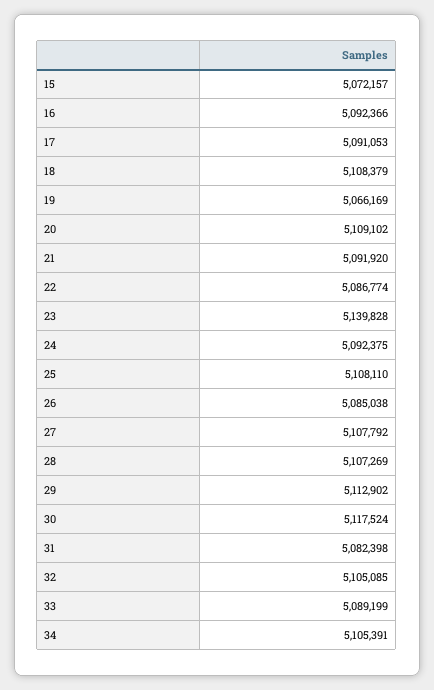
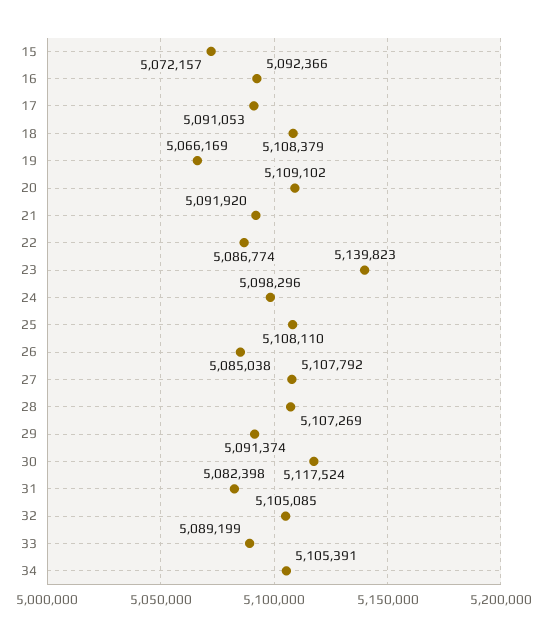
  {
    "15": 5072157,
    "16": 5092366,
    "17": 5091053,
    "18": 5108379,
    "19": 5066169,
    "20": 5109102,
    "21": 5091920,
    "22": 5086774,
-   "23": 5139828,
+   "23": 5139823,
-   "24": 5092375,
+   "24": 5098296,
    "25": 5108110,
    "26": 5085038,
    "27": 5107792,
    "28": 5107269,
-   "29": 5112902,
+   "29": 5091374,
    "30": 5117524,
    "31": 5082398,
    "32": 5105085,
    "33": 5089199,
    "34": 5105391
  }

